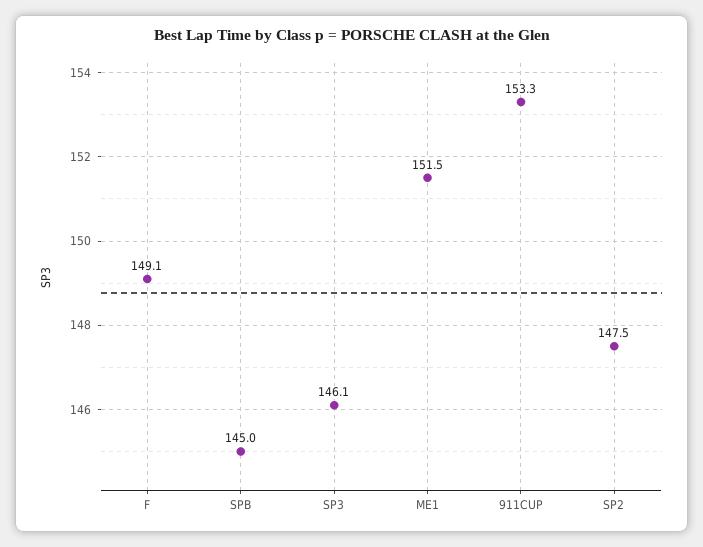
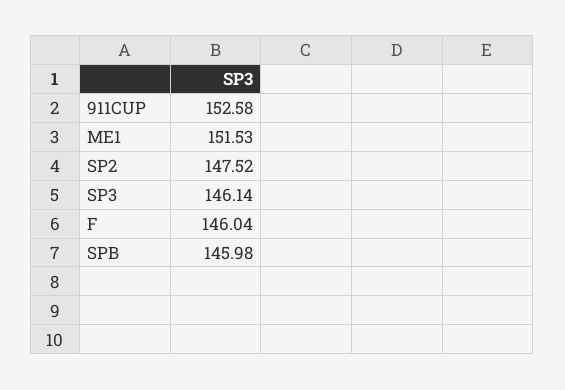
  {
-   "F": 149.1,
+   "F": 146.04,
-   "SPB": 145,
+   "SPB": 145.98,
    "SP3": 146.14,
    "ME1": 151.53,
-   "911CUP": 153.3,
+   "911CUP": 152.58,
    "SP2": 147.52
  }

